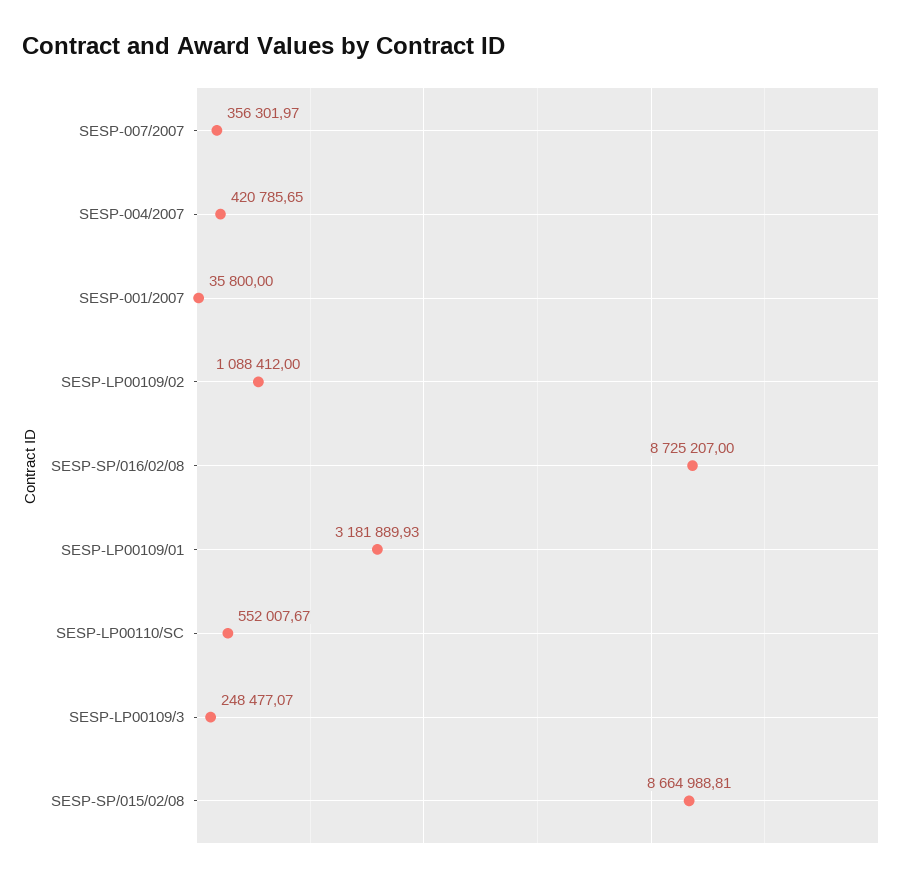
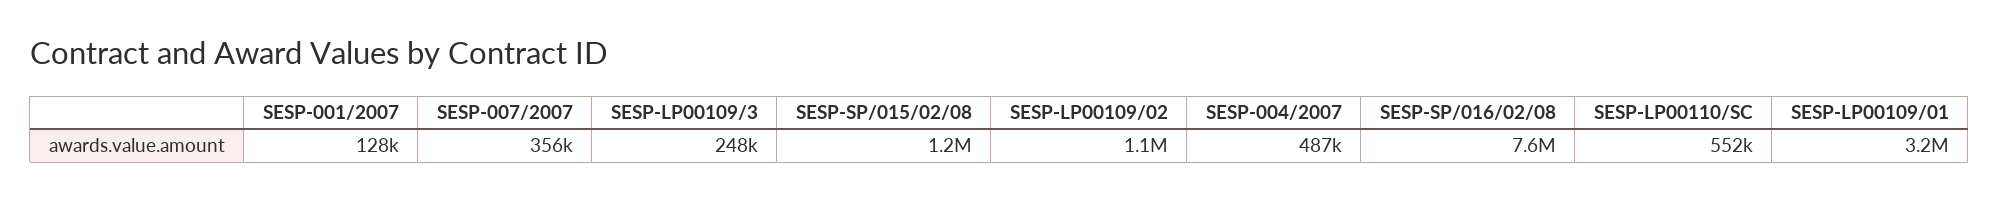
  {
    "SESP-007/2007": 356301.97,
-   "SESP-004/2007": 420785.65,
+   "SESP-004/2007": 487000,
-   "SESP-001/2007": 35800,
+   "SESP-001/2007": 128000,
    "SESP-LP00109/02": 1088412,
-   "SESP-SP/016/02/08": 8725207,
+   "SESP-SP/016/02/08": 7600000,
    "SESP-LP00109/01": 3181889.93,
    "SESP-LP00110/SC": 552007.67,
    "SESP-LP00109/3": 248477.07,
-   "SESP-SP/015/02/08": 8664988.81
+   "SESP-SP/015/02/08": 1200000
  }

